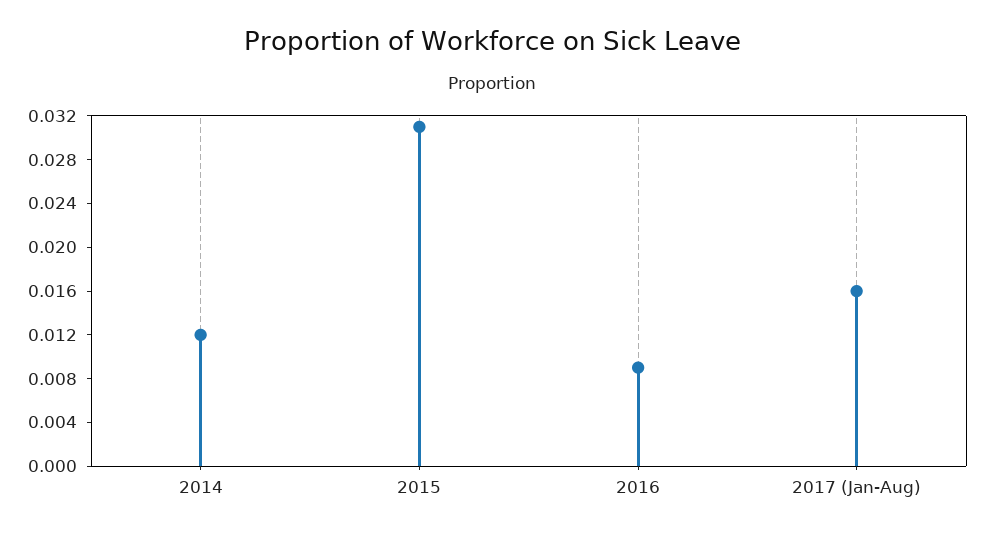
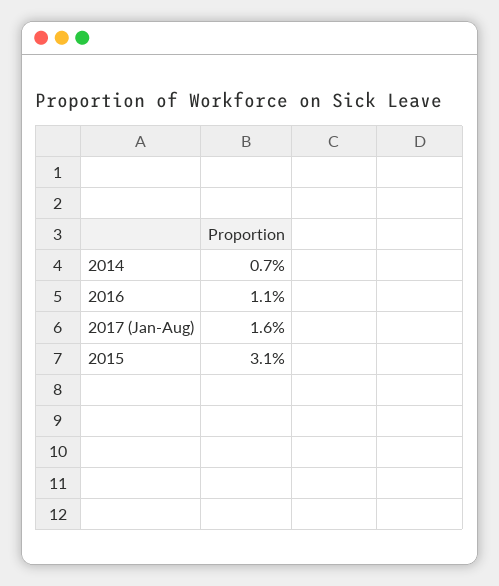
  {
-   "2014": 0.012,
+   "2014": 0.007,
    "2015": 0.031,
-   "2016": 0.009,
+   "2016": 0.011,
    "2017 (Jan-Aug)": 0.016
  }

